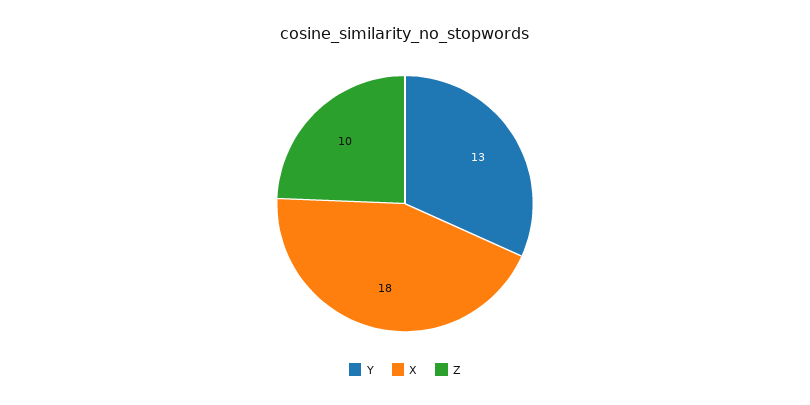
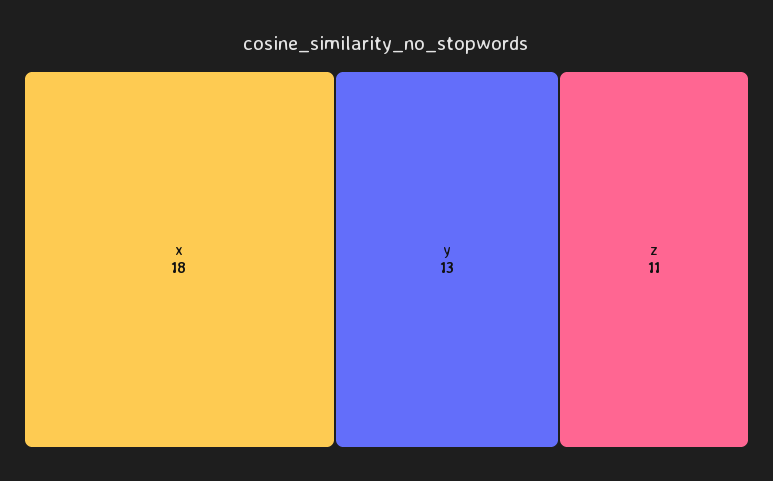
  {
    "Y": 13,
    "X": 18,
-   "Z": 10
+   "Z": 11
  }

